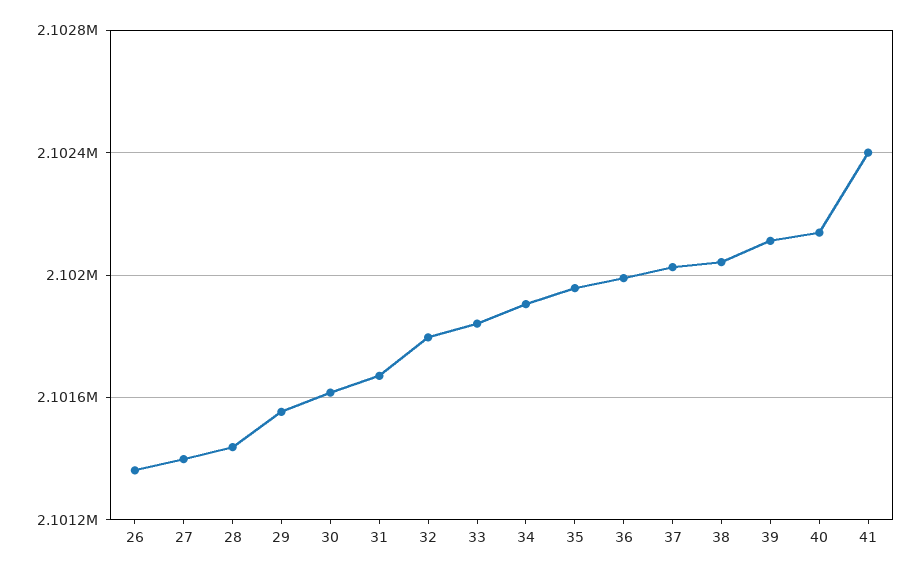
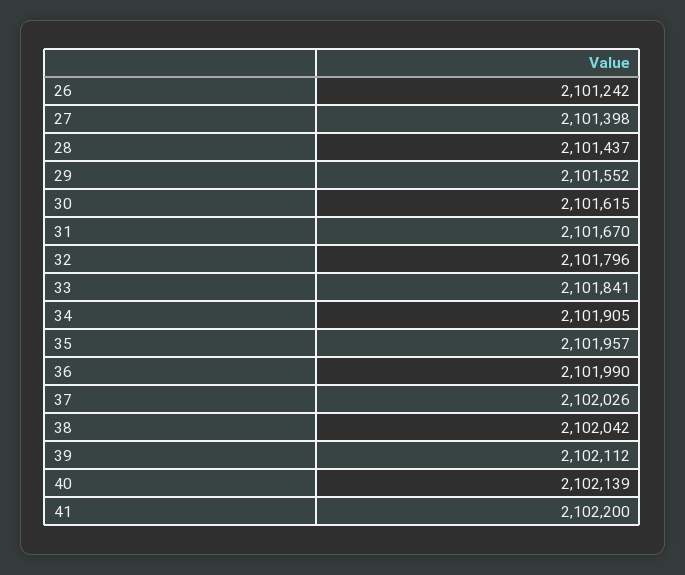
  {
-   "26": 2101350,
+   "26": 2101242,
    "27": 2101398,
    "28": 2101437,
    "29": 2101552,
    "30": 2101615,
    "31": 2101670,
    "32": 2101796,
    "33": 2101841,
    "34": 2101905,
    "35": 2101957,
    "36": 2101990,
    "37": 2102026,
    "38": 2102042,
    "39": 2102112,
    "40": 2102139,
-   "41": 2102400
+   "41": 2102200
  }

